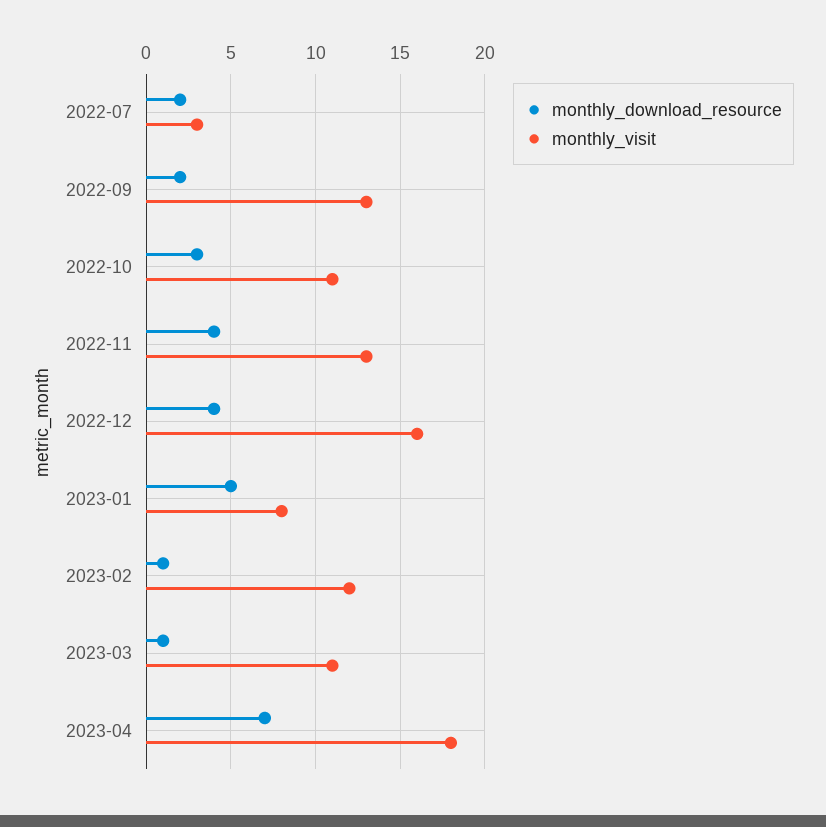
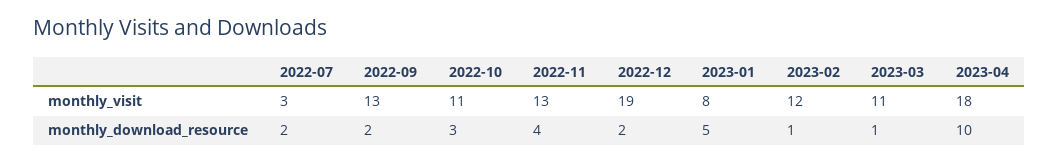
  {
    "monthly_download_resource": {
      "2022-07": 2,
      "2022-09": 2,
      "2022-10": 3,
      "2022-11": 4,
-     "2022-12": 4,
+     "2022-12": 2,
      "2023-01": 5,
      "2023-02": 1,
      "2023-03": 1,
-     "2023-04": 7
+     "2023-04": 10
    },
    "monthly_visit": {
      "2022-07": 3,
      "2022-09": 13,
      "2022-10": 11,
      "2022-11": 13,
-     "2022-12": 16,
+     "2022-12": 19,
      "2023-01": 8,
      "2023-02": 12,
      "2023-03": 11,
      "2023-04": 18
    }
  }

